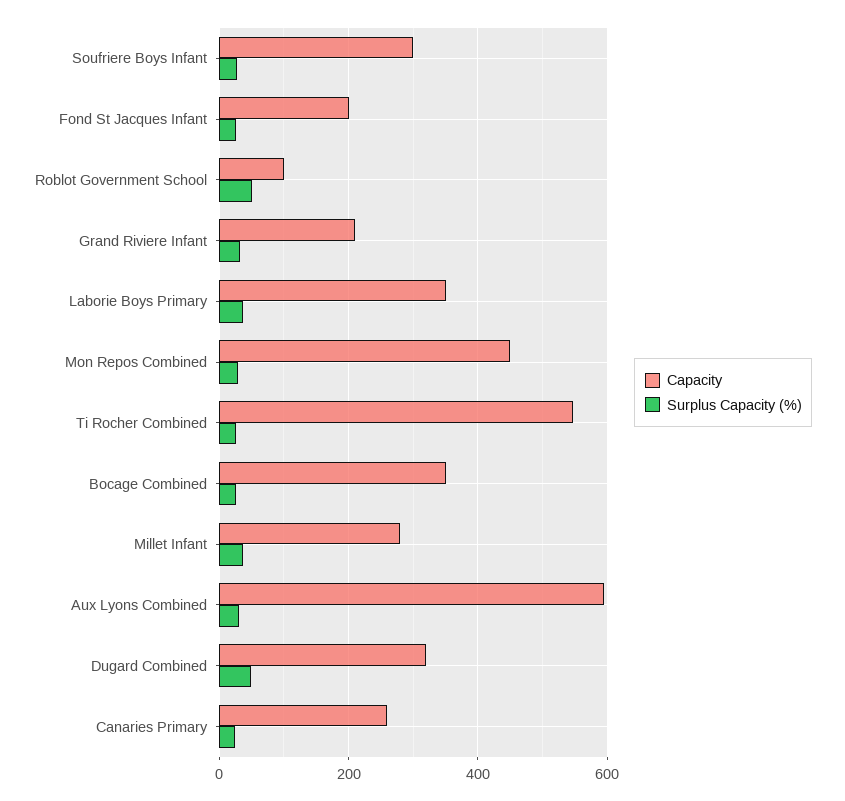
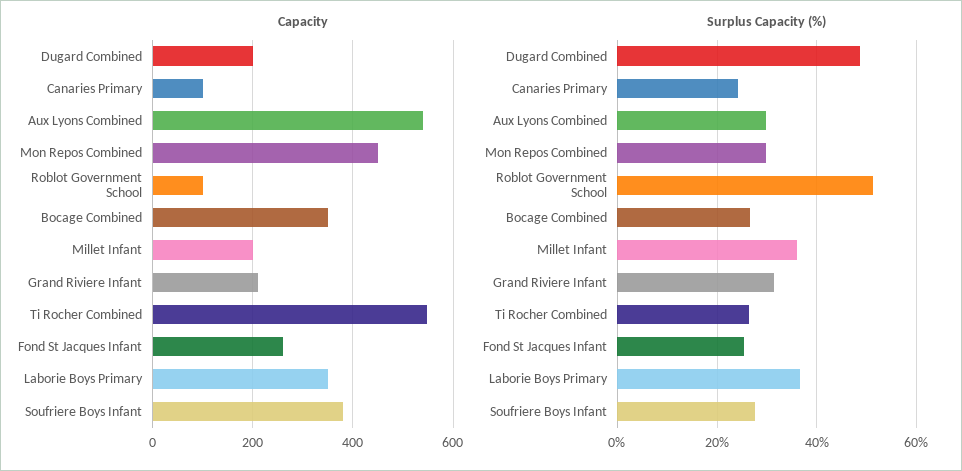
  {
    "Capacity": {
-     "Soufriere Boys Infant": 300,
+     "Soufriere Boys Infant": 380,
-     "Fond St Jacques Infant": 200,
+     "Fond St Jacques Infant": 260,
      "Roblot Government School": 100,
      "Grand Riviere Infant": 220,
      "Laborie Boys Primary": 360,
      "Mon Repos Combined": 460,
      "Ti Rocher Combined": 540,
      "Bocage Combined": 360,
-     "Millet Infant": 280,
+     "Millet Infant": 200,
-     "Aux Lyons Combined": 600,
+     "Aux Lyons Combined": 540,
-     "Dugard Combined": 320,
+     "Dugard Combined": 200,
-     "Canaries Primary": 260
+     "Canaries Primary": 100
    },
    "Surplus Capacity (%)": {
      "Soufriere Boys Infant": 28,
      "Fond St Jacques Infant": 26,
      "Roblot Government School": 52,
      "Grand Riviere Infant": 32,
      "Laborie Boys Primary": 36,
      "Mon Repos Combined": 30,
      "Ti Rocher Combined": 26,
      "Bocage Combined": 26,
      "Millet Infant": 36,
      "Aux Lyons Combined": 30,
      "Dugard Combined": 48,
      "Canaries Primary": 24
    }
  }

